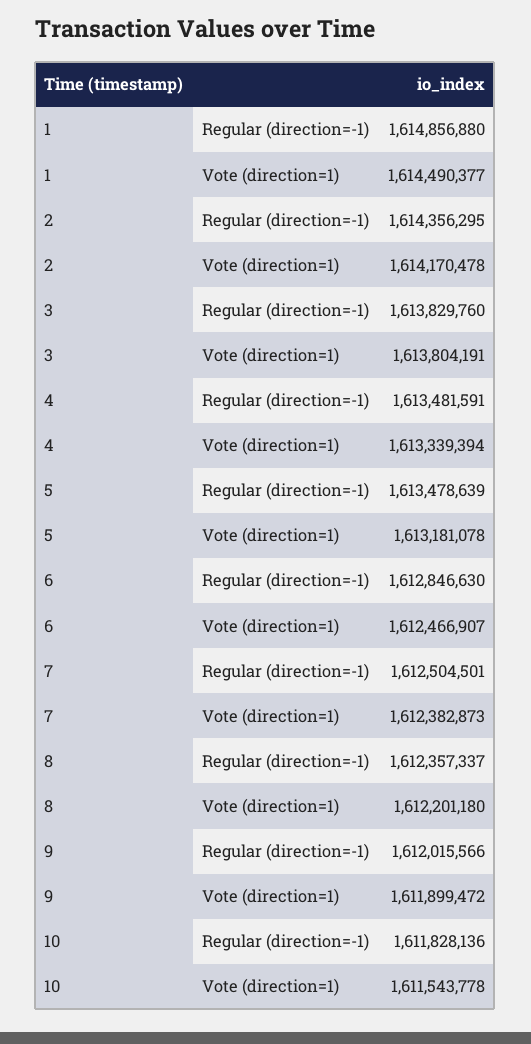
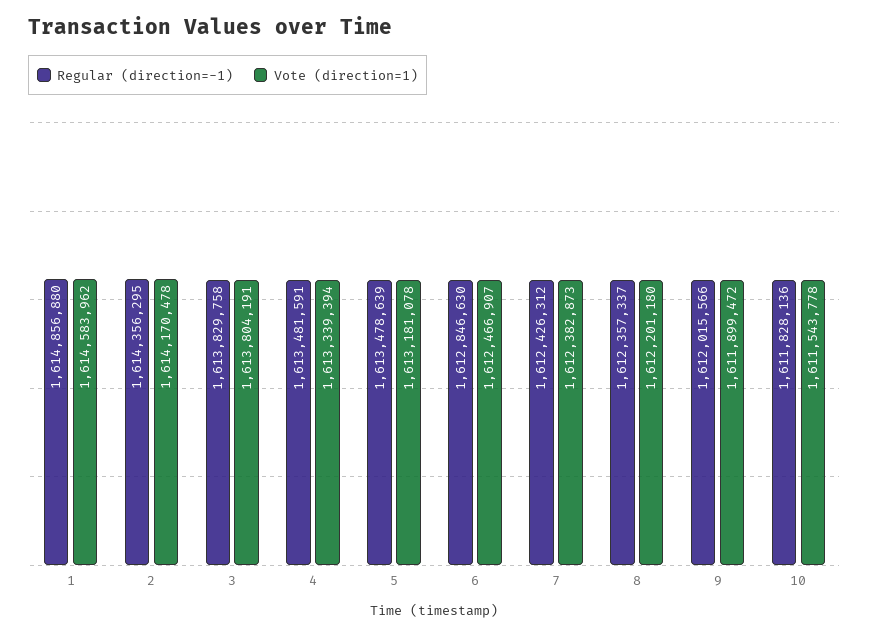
  {
    "Regular (direction=-1)": {
      "1": 1614856880,
      "2": 1614356295,
-     "3": 1613829760,
+     "3": 1613829758,
      "4": 1613481591,
      "5": 1613478639,
      "6": 1612846630,
-     "7": 1612504501,
+     "7": 1612426312,
      "8": 1612357337,
      "9": 1612015566,
      "10": 1611828136
    },
    "Vote (direction=1)": {
-     "1": 1614490377,
+     "1": 1614583962,
      "2": 1614170478,
      "3": 1613804191,
      "4": 1613339394,
      "5": 1613181078,
      "6": 1612466907,
      "7": 1612382873,
      "8": 1612201180,
      "9": 1611899472,
      "10": 1611543778
    }
  }

